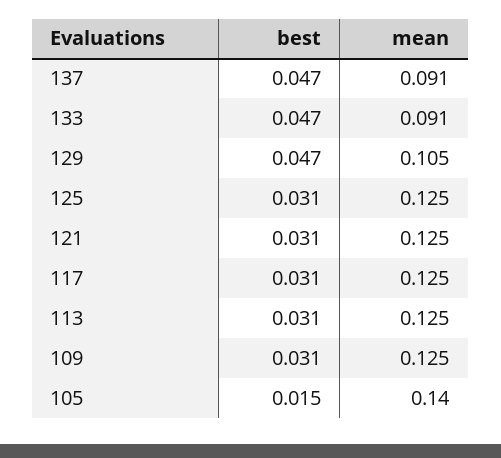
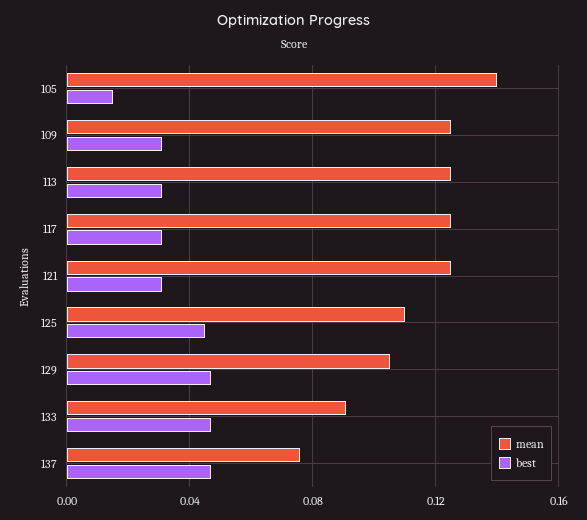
  {
    "best": {
      "137": 0.047,
      "133": 0.047,
      "129": 0.047,
-     "125": 0.031,
+     "125": 0.045,
      "121": 0.031,
      "117": 0.031,
      "113": 0.031,
      "109": 0.031,
      "105": 0.015
    },
    "mean": {
-     "137": 0.091,
+     "137": 0.075,
      "133": 0.091,
      "129": 0.105,
-     "125": 0.125,
+     "125": 0.11,
      "121": 0.125,
      "117": 0.125,
      "113": 0.125,
      "109": 0.125,
      "105": 0.14
    }
  }

